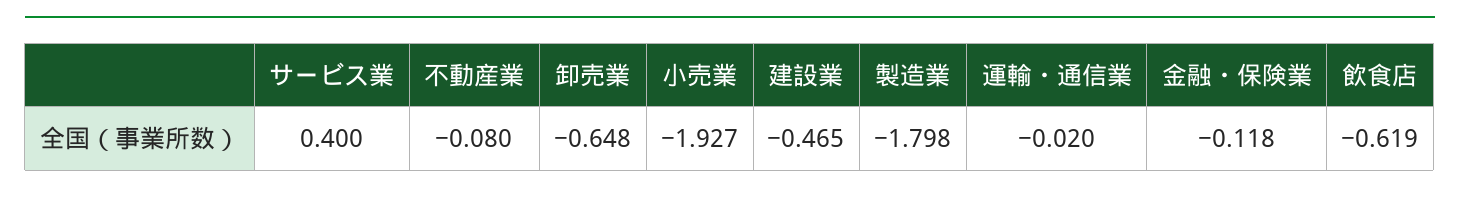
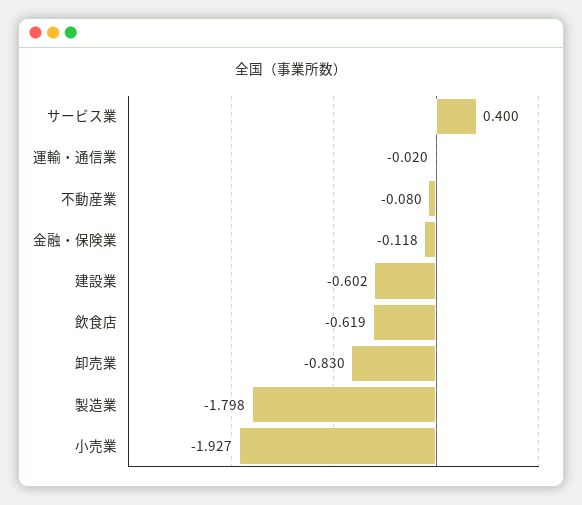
  {
    "サービス業": 0.4,
    "不動産業": -0.08,
-   "卸売業": -0.648,
+   "卸売業": -0.83,
    "小売業": -1.927,
-   "建設業": -0.465,
+   "建設業": -0.602,
    "製造業": -1.798,
    "運輸・通信業": -0.02,
    "金融・保険業": -0.118,
    "飲食店": -0.619
  }

